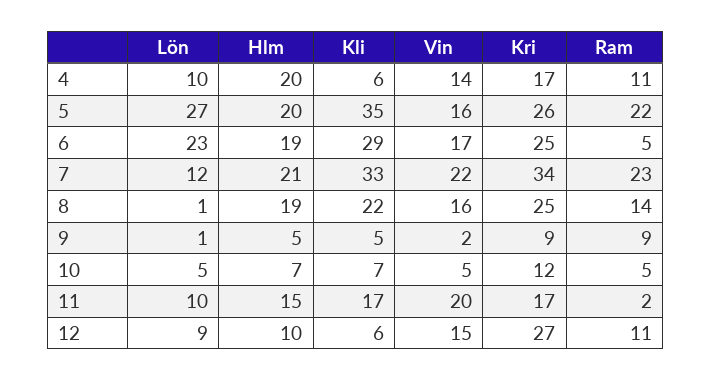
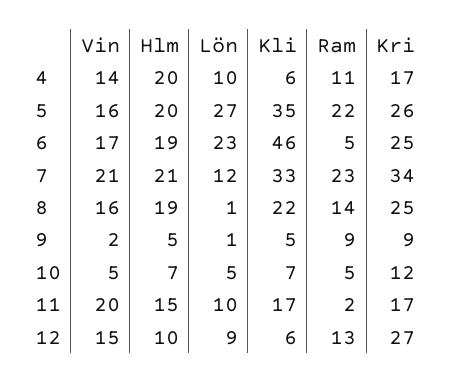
  {
    "Lön": {
      "4": 10,
      "5": 27,
      "6": 23,
      "7": 12,
      "8": 1,
      "9": 1,
      "10": 5,
      "11": 10,
      "12": 9
    },
    "Hlm": {
      "4": 20,
      "5": 20,
      "6": 19,
      "7": 21,
      "8": 19,
      "9": 5,
      "10": 7,
      "11": 15,
      "12": 10
    },
    "Kli": {
      "4": 6,
      "5": 35,
-     "6": 29,
+     "6": 46,
      "7": 33,
      "8": 22,
      "9": 5,
      "10": 7,
      "11": 17,
      "12": 6
    },
    "Vin": {
      "4": 14,
      "5": 16,
      "6": 17,
-     "7": 22,
+     "7": 21,
      "8": 16,
      "9": 2,
      "10": 5,
      "11": 20,
      "12": 15
    },
    "Kri": {
      "4": 17,
      "5": 26,
      "6": 25,
      "7": 34,
      "8": 25,
      "9": 9,
      "10": 12,
      "11": 17,
      "12": 27
    },
    "Ram": {
      "4": 11,
      "5": 22,
      "6": 5,
      "7": 23,
      "8": 14,
      "9": 9,
      "10": 5,
      "11": 2,
-     "12": 11
+     "12": 13
    }
  }

